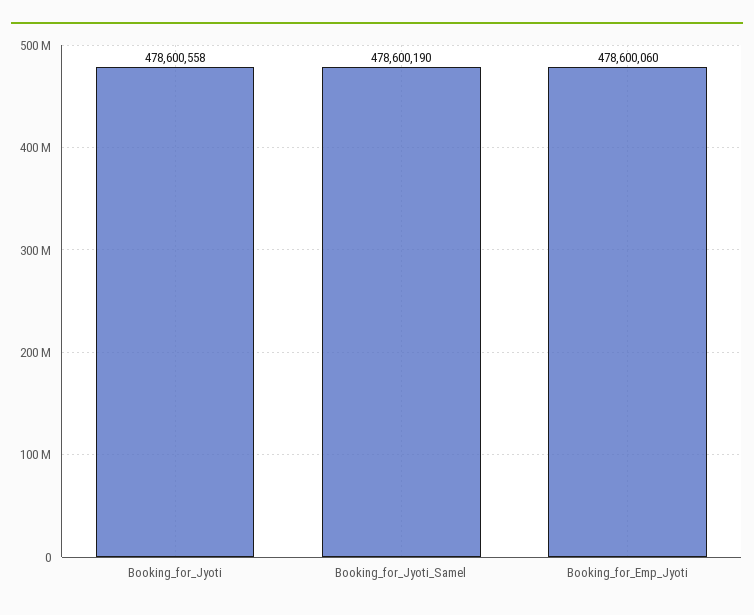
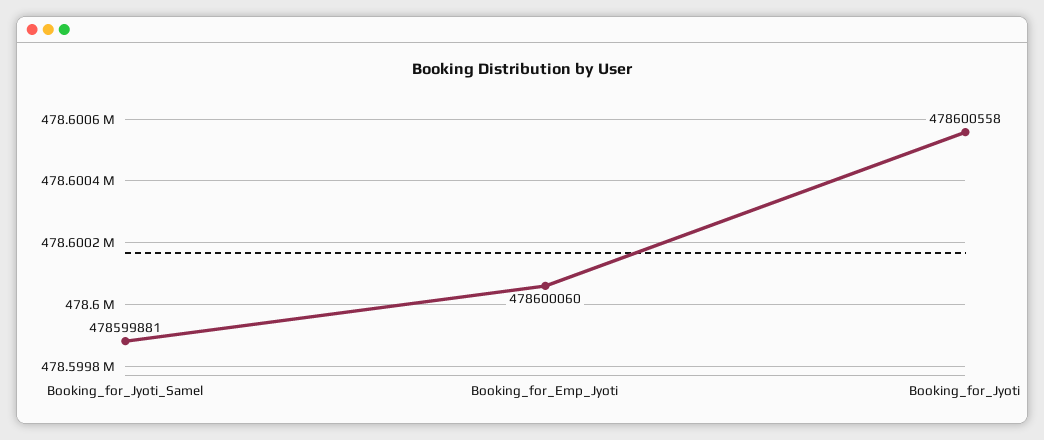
  {
    "Booking_for_Jyoti": 478600558,
-   "Booking_for_Jyoti_Samel": 478600190,
+   "Booking_for_Jyoti_Samel": 478599881,
    "Booking_for_Emp_Jyoti": 478600060
  }

